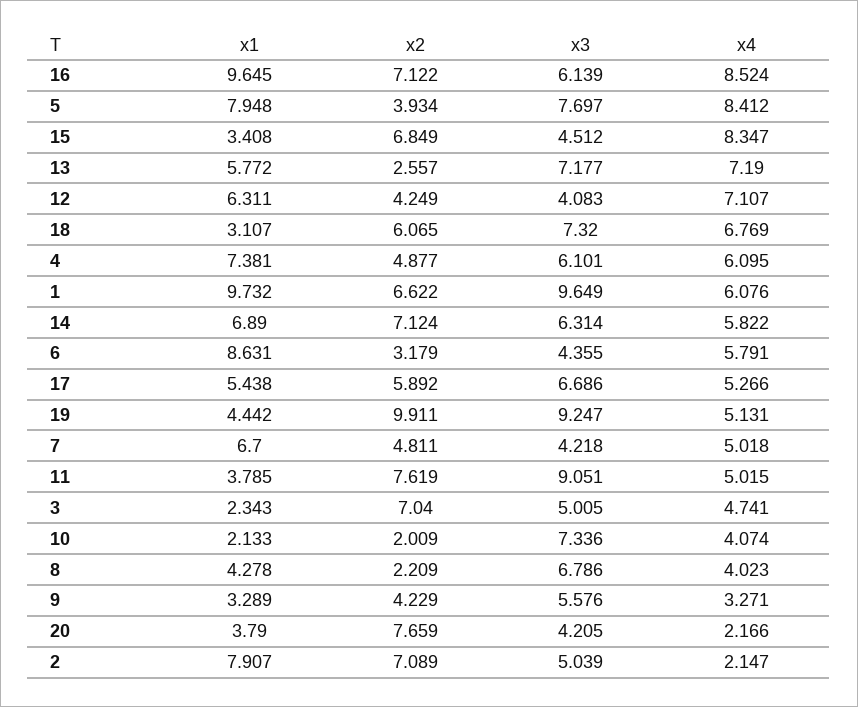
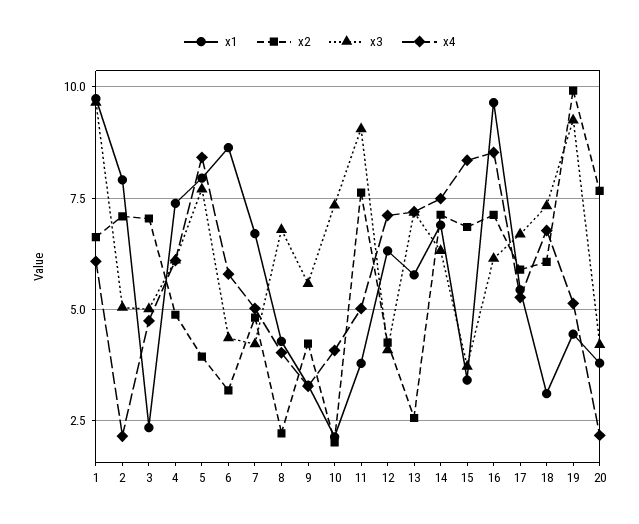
  {
    "x1": {
      "16": 9.645,
      "5": 7.948,
      "15": 3.408,
      "13": 5.772,
      "12": 6.311,
      "18": 3.107,
      "4": 7.381,
      "1": 9.732,
      "14": 6.89,
      "6": 8.631,
      "17": 5.438,
      "19": 4.442,
      "7": 6.7,
      "11": 3.785,
      "3": 2.343,
      "10": 2.133,
      "8": 4.278,
      "9": 3.289,
      "20": 3.79,
      "2": 7.907
    },
    "x2": {
      "16": 7.122,
      "5": 3.934,
      "15": 6.849,
      "13": 2.557,
      "12": 4.249,
      "18": 6.065,
      "4": 4.877,
      "1": 6.622,
      "14": 7.124,
      "6": 3.179,
      "17": 5.892,
      "19": 9.911,
      "7": 4.811,
      "11": 7.619,
      "3": 7.04,
      "10": 2.009,
      "8": 2.209,
      "9": 4.229,
      "20": 7.659,
      "2": 7.089
    },
    "x3": {
      "16": 6.139,
      "5": 7.697,
-     "15": 4.512,
+     "15": 3.75,
      "13": 7.177,
      "12": 4.083,
      "18": 7.32,
      "4": 6.101,
      "1": 9.649,
      "14": 6.314,
      "6": 4.355,
      "17": 6.686,
      "19": 9.247,
      "7": 4.218,
      "11": 9.051,
      "3": 5.005,
      "10": 7.336,
      "8": 6.786,
      "9": 5.576,
      "20": 4.205,
      "2": 5.039
    },
    "x4": {
      "16": 8.524,
      "5": 8.412,
      "15": 8.347,
      "13": 7.19,
      "12": 7.107,
      "18": 6.769,
      "4": 6.095,
      "1": 6.076,
-     "14": 5.822,
+     "14": 7.5,
      "6": 5.791,
      "17": 5.266,
      "19": 5.131,
      "7": 5.018,
      "11": 5.015,
      "3": 4.741,
      "10": 4.074,
      "8": 4.023,
      "9": 3.271,
      "20": 2.166,
      "2": 2.147
    }
  }

